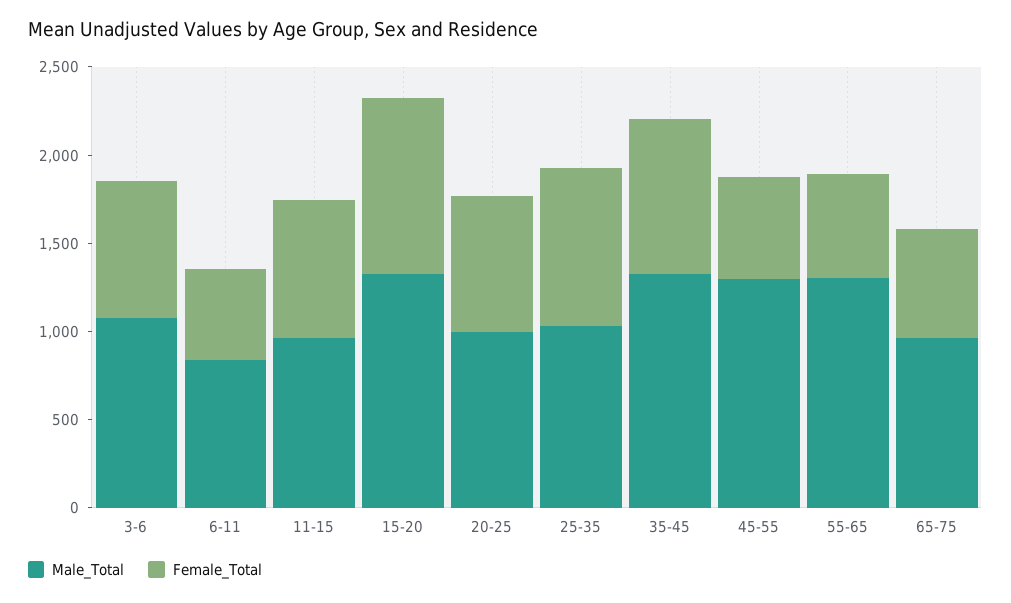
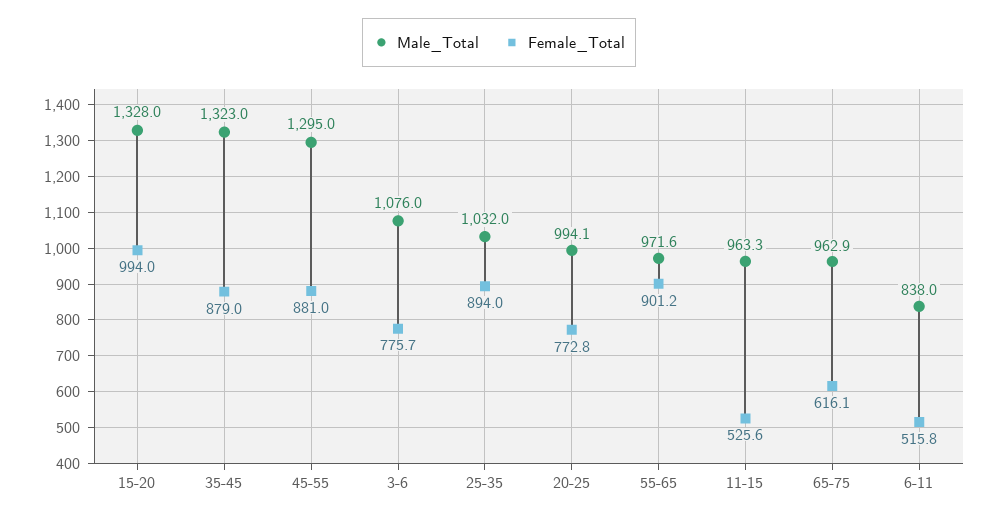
  {
    "Male_Total": {
      "3-6": 1076,
      "6-11": 838,
      "11-15": 963.3,
      "15-20": 1328,
      "20-25": 994.1,
      "25-35": 1032,
      "35-45": 1323,
      "45-55": 1295,
-     "55-65": 1300,
+     "55-65": 971.6,
      "65-75": 962.9
    },
    "Female_Total": {
      "3-6": 775.7,
      "6-11": 515.8,
-     "11-15": 800,
+     "11-15": 525.6,
      "15-20": 994,
      "20-25": 772.8,
      "25-35": 894,
      "35-45": 879,
-     "45-55": 600,
+     "45-55": 881,
-     "55-65": 600,
+     "55-65": 901.2,
      "65-75": 616.1
    }
  }

